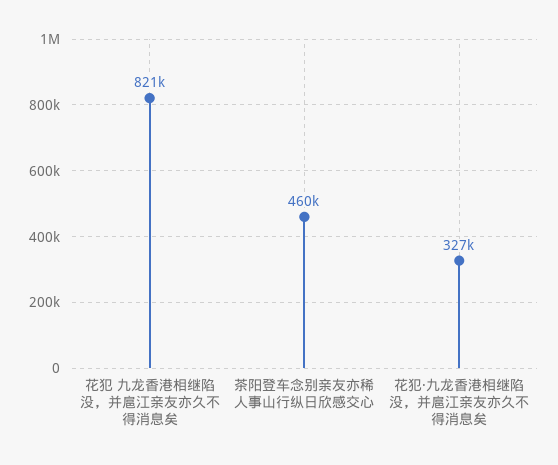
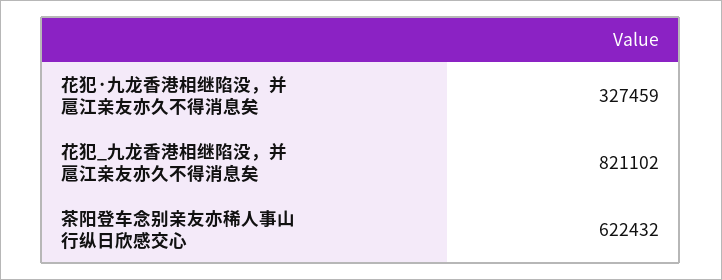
  {
    "花犯 九龙香港相继陷没，并扈江亲友亦久不得消息矣": 821102,
-   "茶阳登车念别亲友亦稀人事山行纵日欣感交心": 460000,
+   "茶阳登车念别亲友亦稀人事山行纵日欣感交心": 622432,
    "花犯·九龙香港相继陷没，并扈江亲友亦久不得消息矣": 327459
  }

